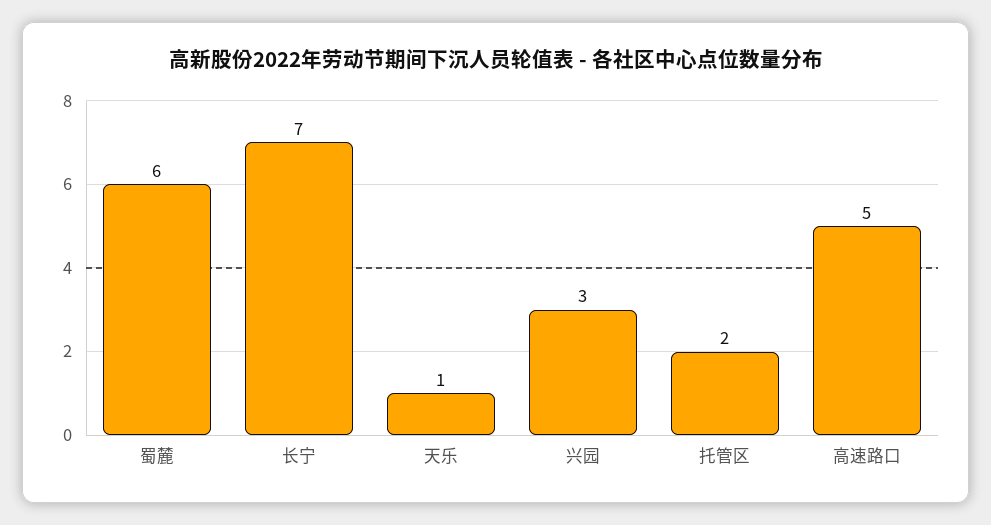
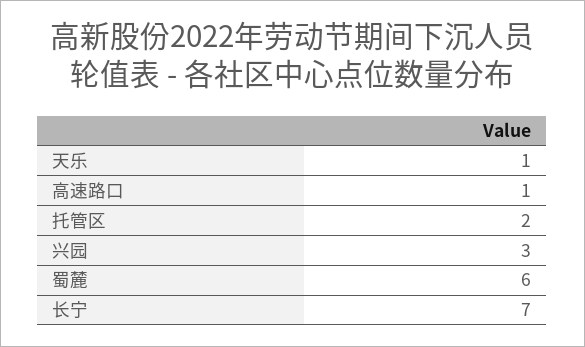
  {
    "蜀麓": 6,
    "长宁": 7,
    "天乐": 1,
    "兴园": 3,
    "托管区": 2,
-   "高速路口": 5
+   "高速路口": 1
  }

